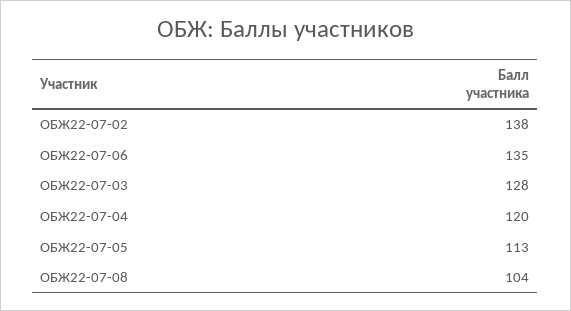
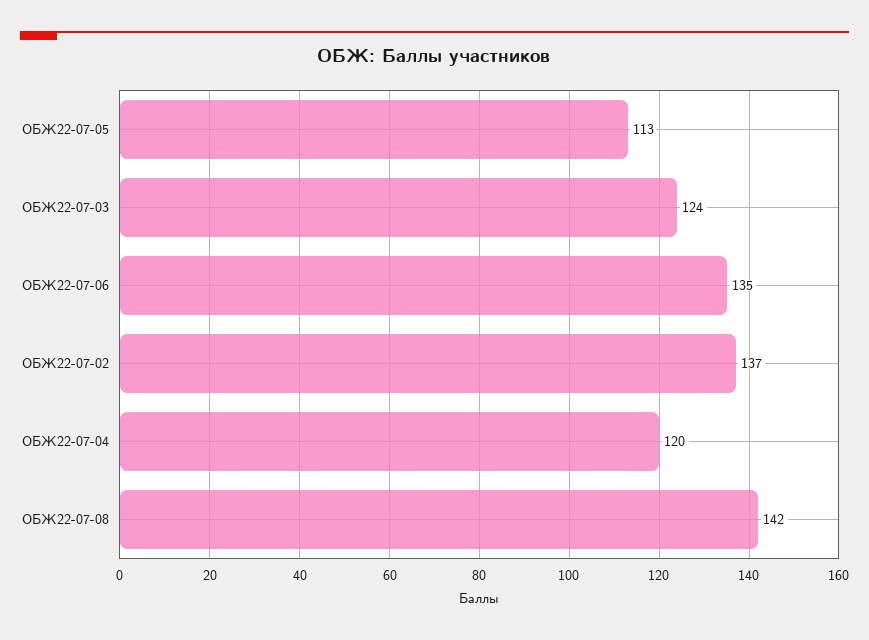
  {
-   "ОБЖ22-07-02": 138,
+   "ОБЖ22-07-02": 137,
    "ОБЖ22-07-06": 135,
-   "ОБЖ22-07-03": 128,
+   "ОБЖ22-07-03": 124,
    "ОБЖ22-07-04": 120,
    "ОБЖ22-07-05": 113,
-   "ОБЖ22-07-08": 104
+   "ОБЖ22-07-08": 142
  }

